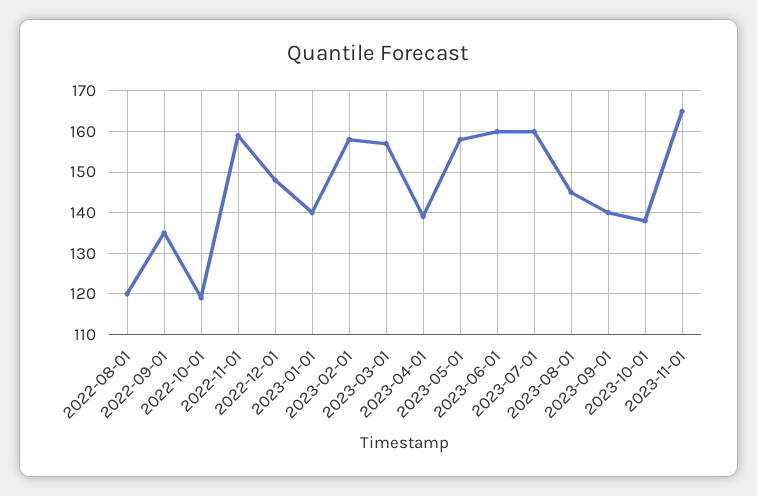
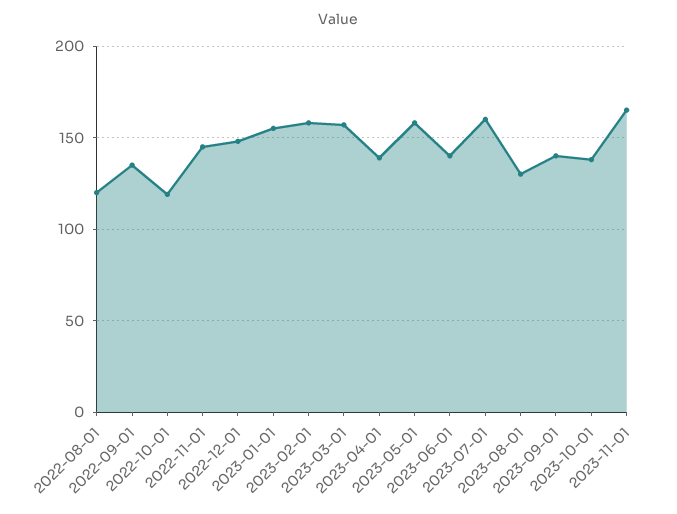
  {
    "2022-08-01": 120,
    "2022-09-01": 135,
    "2022-10-01": 120,
-   "2022-11-01": 160,
+   "2022-11-01": 145,
    "2022-12-01": 150,
-   "2023-01-01": 140,
+   "2023-01-01": 155,
    "2023-02-01": 160,
    "2023-03-01": 155,
    "2023-04-01": 140,
    "2023-05-01": 160,
-   "2023-06-01": 160,
+   "2023-06-01": 140,
    "2023-07-01": 160,
-   "2023-08-01": 145,
+   "2023-08-01": 130,
    "2023-09-01": 140,
    "2023-10-01": 140,
    "2023-11-01": 165
  }

